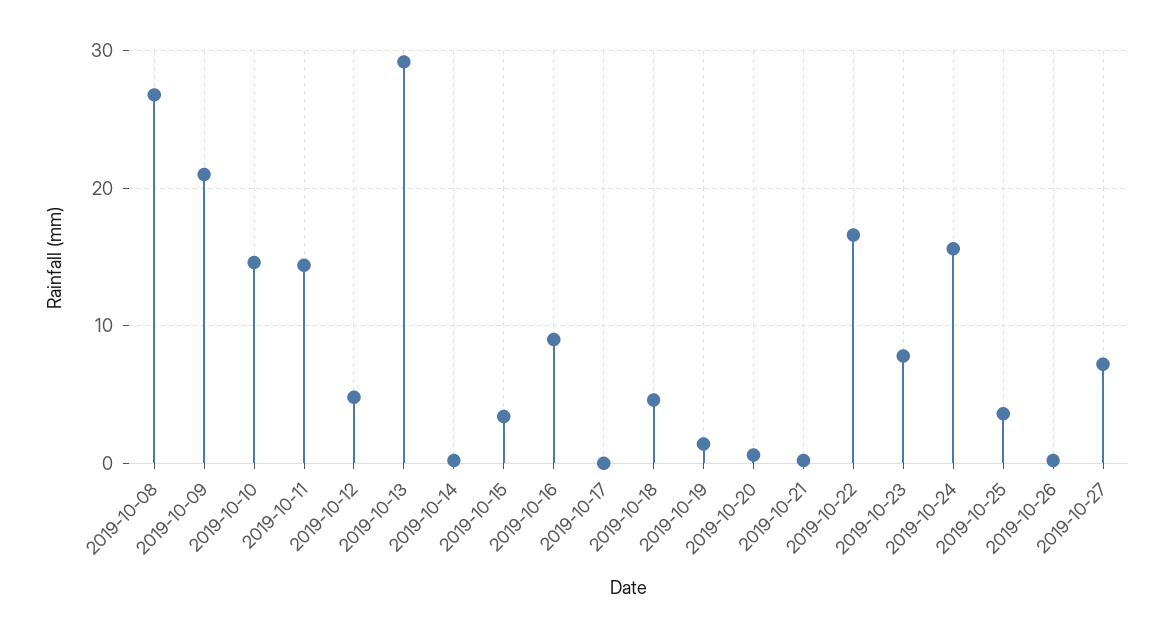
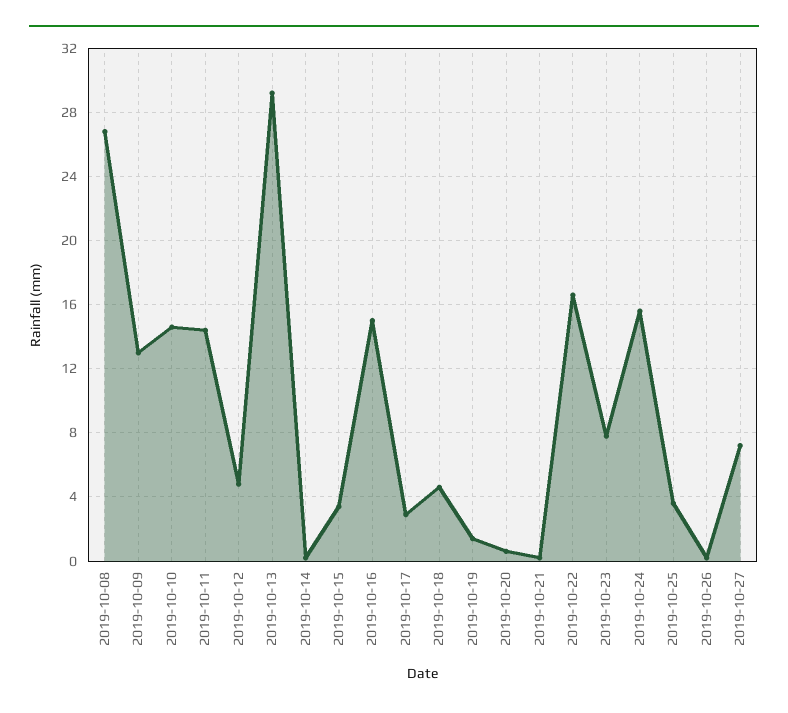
  {
    "2019-10-08": 27,
-   "2019-10-09": 21,
+   "2019-10-09": 13,
    "2019-10-10": 14.5,
    "2019-10-11": 14.5,
    "2019-10-12": 5,
    "2019-10-13": 29,
    "2019-10-14": 0,
    "2019-10-15": 3.5,
-   "2019-10-16": 9,
+   "2019-10-16": 15,
-   "2019-10-17": 0,
+   "2019-10-17": 3,
    "2019-10-18": 4.5,
    "2019-10-19": 1.5,
    "2019-10-20": 0.5,
    "2019-10-21": 0,
    "2019-10-22": 16.5,
    "2019-10-23": 8,
    "2019-10-24": 15.5,
    "2019-10-25": 3.5,
    "2019-10-26": 0,
    "2019-10-27": 7
  }

